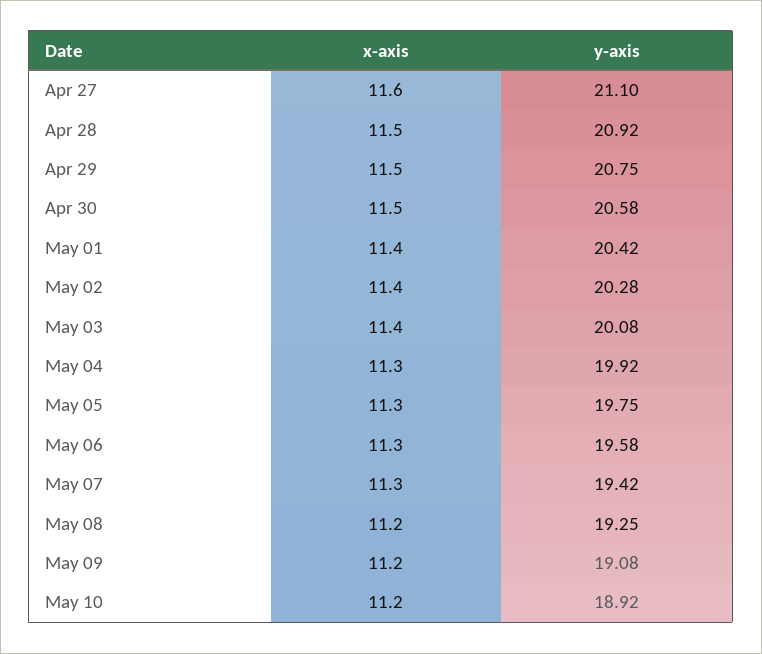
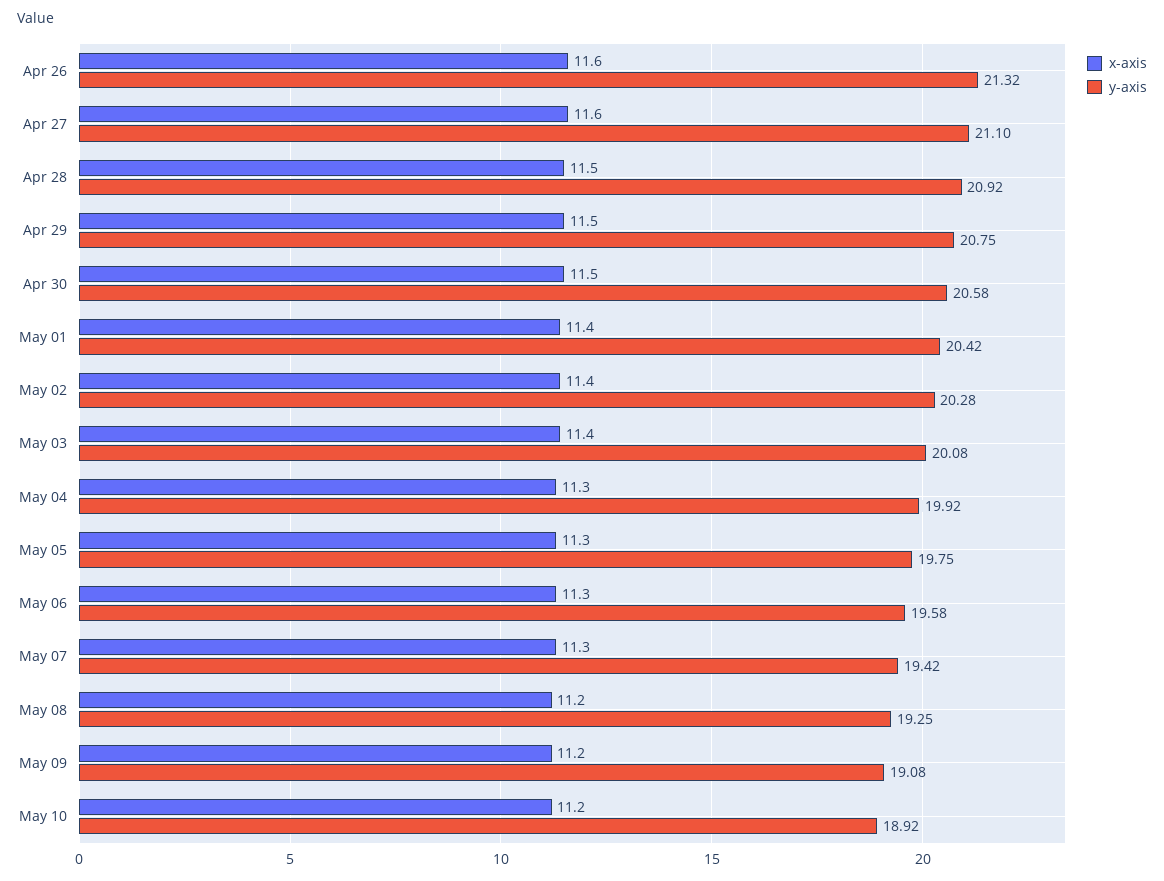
  {
    "x-axis": {
      "Apr 27": 11.6,
      "Apr 28": 11.5,
      "Apr 29": 11.5,
      "Apr 30": 11.5,
      "May 01": 11.4,
      "May 02": 11.4,
      "May 03": 11.4,
      "May 04": 11.3,
      "May 05": 11.3,
      "May 06": 11.3,
      "May 07": 11.3,
      "May 08": 11.2,
      "May 09": 11.2,
-     "May 10": 11.2
+     "May 10": 11.2,
+     "Apr 26": 11.6
    },
    "y-axis": {
      "Apr 27": 21.1,
      "Apr 28": 20.92,
      "Apr 29": 20.75,
      "Apr 30": 20.58,
      "May 01": 20.42,
      "May 02": 20.28,
      "May 03": 20.08,
      "May 04": 19.92,
      "May 05": 19.75,
      "May 06": 19.58,
      "May 07": 19.42,
      "May 08": 19.25,
      "May 09": 19.08,
-     "May 10": 18.92
+     "May 10": 18.92,
+     "Apr 26": 21.32
    }
  }

